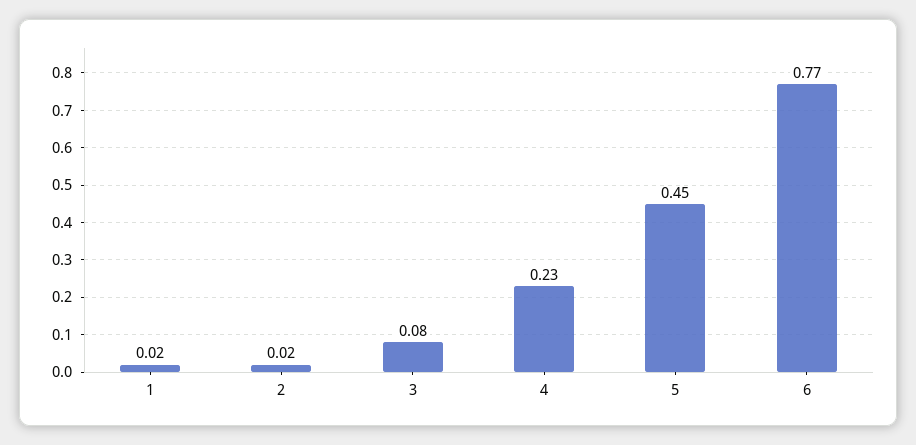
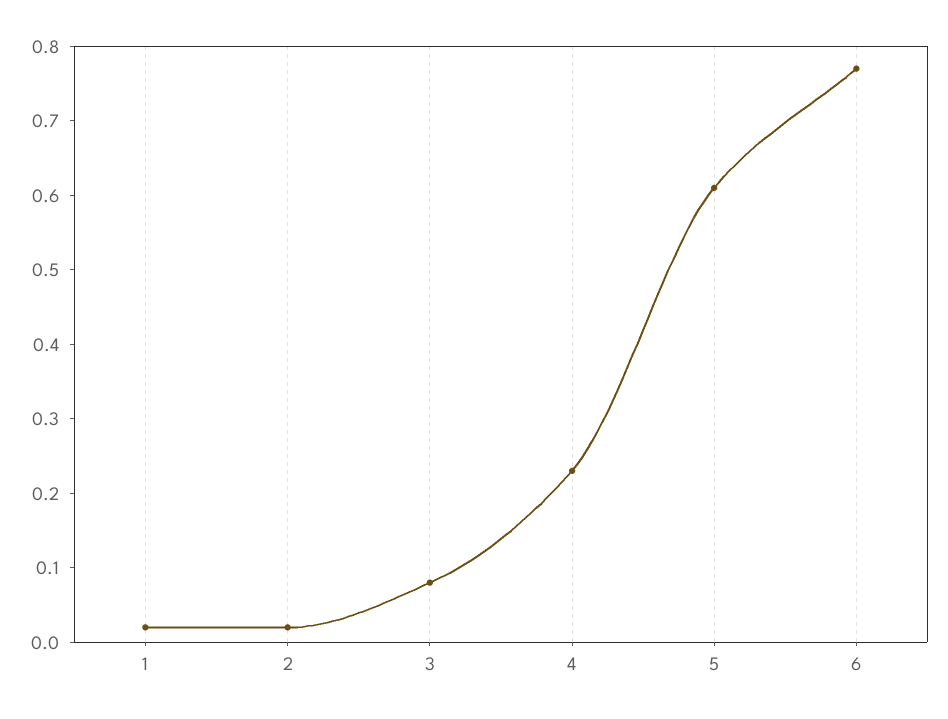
  {
    "1": 0.02,
    "2": 0.02,
    "3": 0.08,
    "4": 0.23,
-   "5": 0.45,
+   "5": 0.6,
    "6": 0.77
  }

